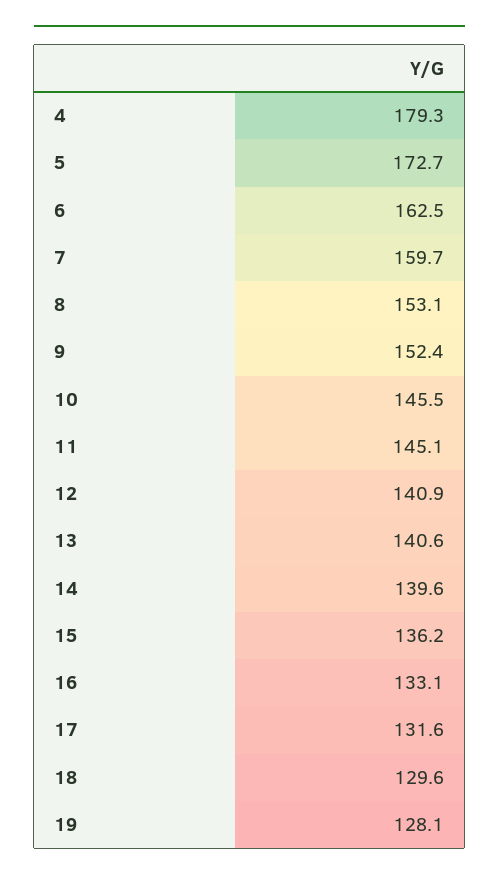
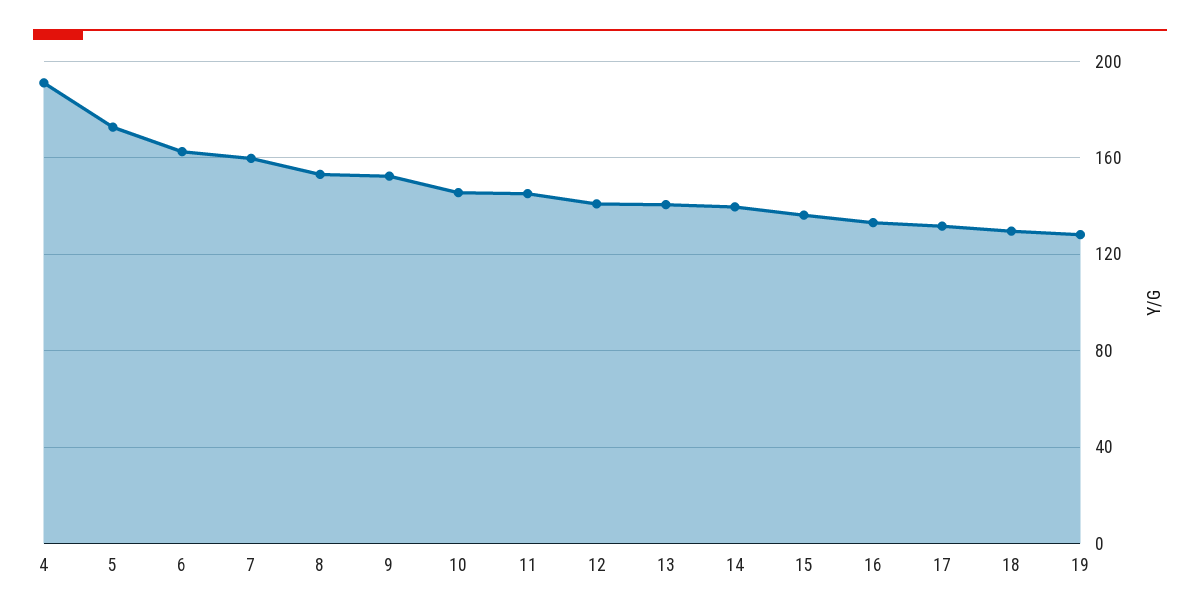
  {
-   "4": 179.3,
+   "4": 190,
    "5": 172.7,
    "6": 162.5,
    "7": 159.7,
    "8": 153.1,
    "9": 152.4,
    "10": 145.5,
    "11": 145.1,
    "12": 140.9,
    "13": 140.6,
    "14": 139.6,
    "15": 136.2,
    "16": 133.1,
    "17": 131.6,
    "18": 129.6,
    "19": 128.1
  }

